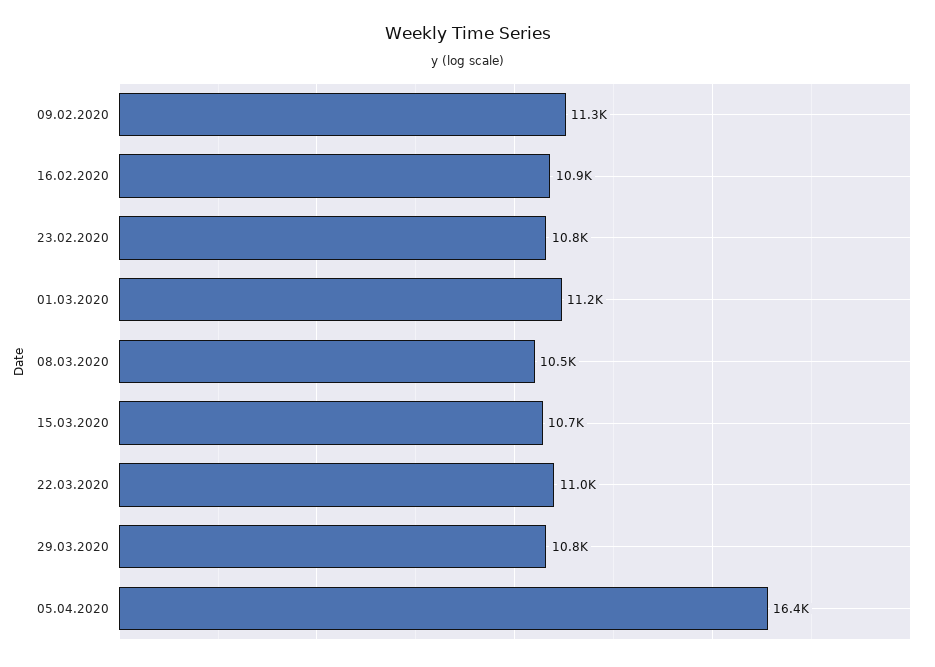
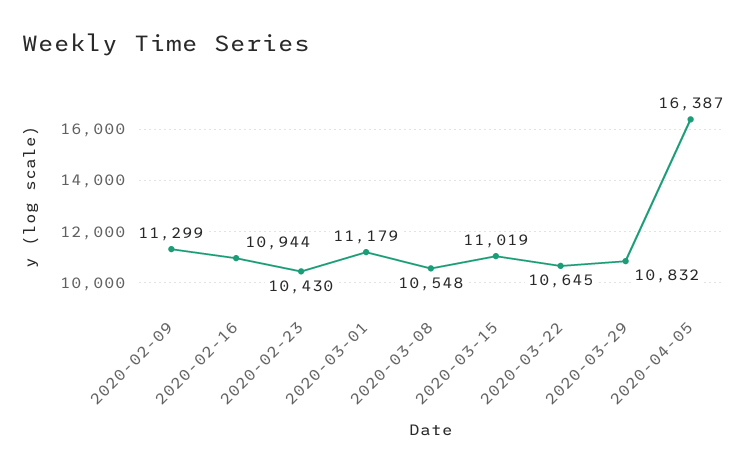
  {
    "09.02.2020": 11299,
    "16.02.2020": 10944,
-   "23.02.2020": 10800,
+   "23.02.2020": 10430,
    "01.03.2020": 11179,
    "08.03.2020": 10548,
-   "15.03.2020": 10700,
+   "15.03.2020": 11019,
-   "22.03.2020": 11000,
+   "22.03.2020": 10645,
    "29.03.2020": 10832,
    "05.04.2020": 16387
  }

